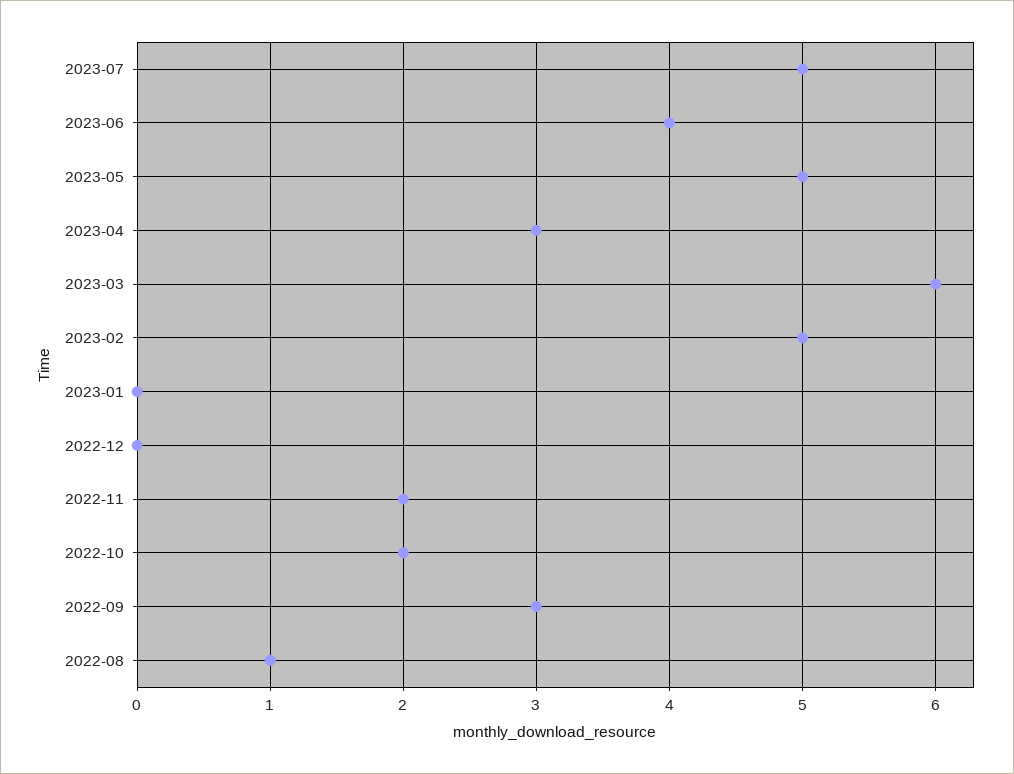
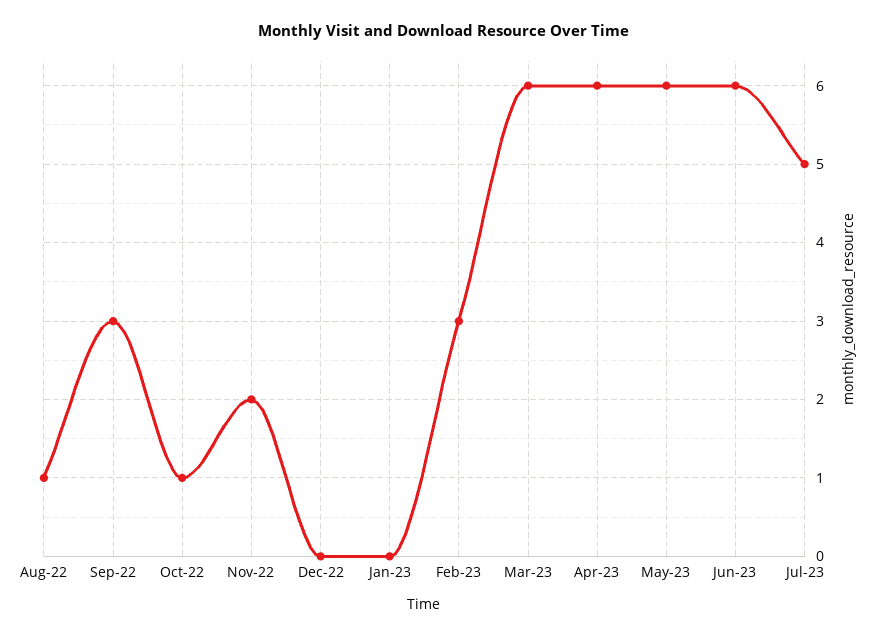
  {
    "2023-07": 5,
-   "2023-06": 4,
+   "2023-06": 6,
-   "2023-05": 5,
+   "2023-05": 6,
-   "2023-04": 3,
+   "2023-04": 6,
    "2023-03": 6,
-   "2023-02": 5,
+   "2023-02": 3,
    "2023-01": 0,
    "2022-12": 0,
    "2022-11": 2,
-   "2022-10": 2,
+   "2022-10": 1,
    "2022-09": 3,
    "2022-08": 1
  }

